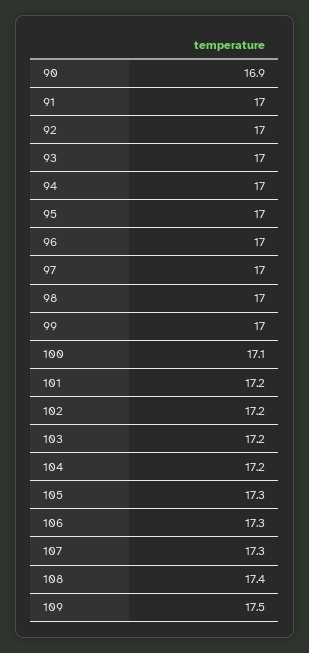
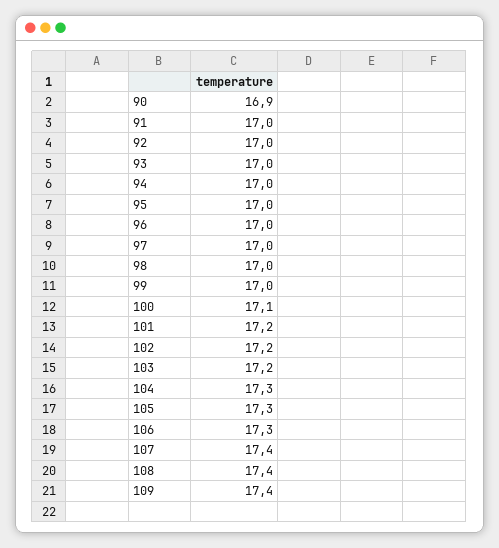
  {
    "90": 16.9,
    "91": 17,
    "92": 17,
    "93": 17,
    "94": 17,
    "95": 17,
    "96": 17,
    "97": 17,
    "98": 17,
    "99": 17,
    "100": 17.1,
    "101": 17.2,
    "102": 17.2,
    "103": 17.2,
-   "104": 17.2,
+   "104": 17.3,
    "105": 17.3,
    "106": 17.3,
-   "107": 17.3,
+   "107": 17.4,
    "108": 17.4,
-   "109": 17.5
+   "109": 17.4
  }

